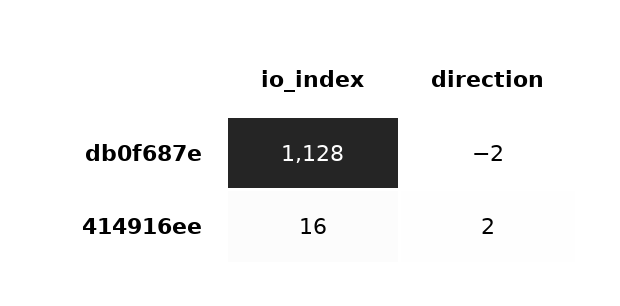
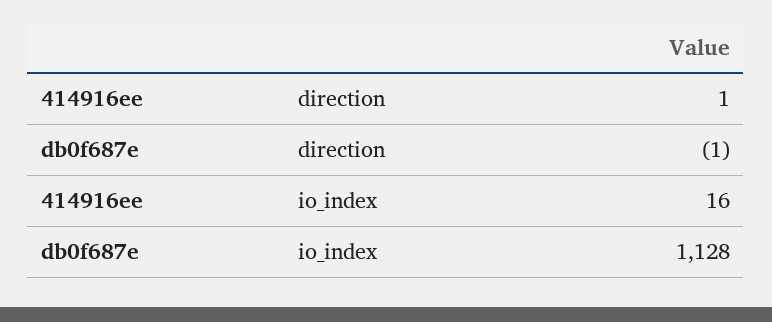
  {
    "io_index": {
      "db0f687e": 1128,
      "414916ee": 16
    },
    "direction": {
-     "db0f687e": -2,
+     "db0f687e": -1,
-     "414916ee": 2
+     "414916ee": 1
    }
  }

